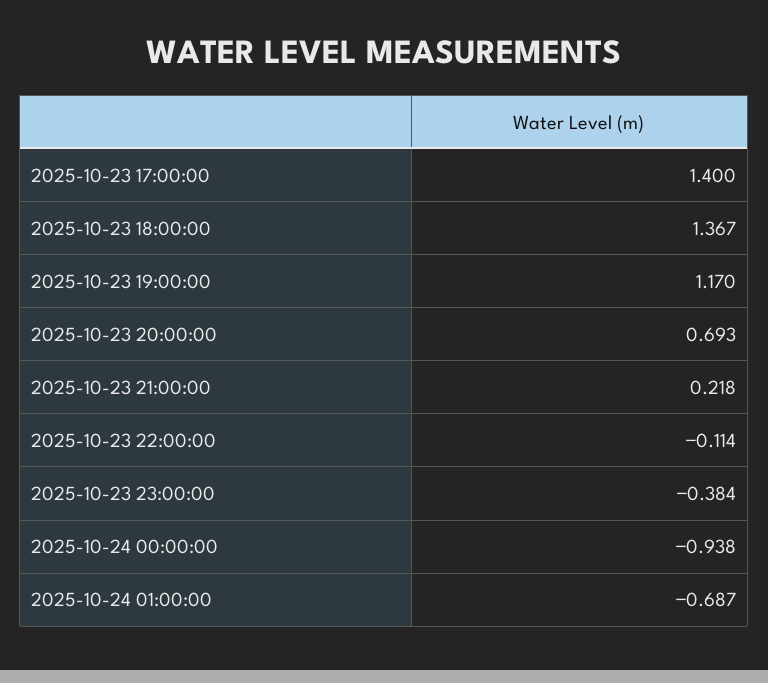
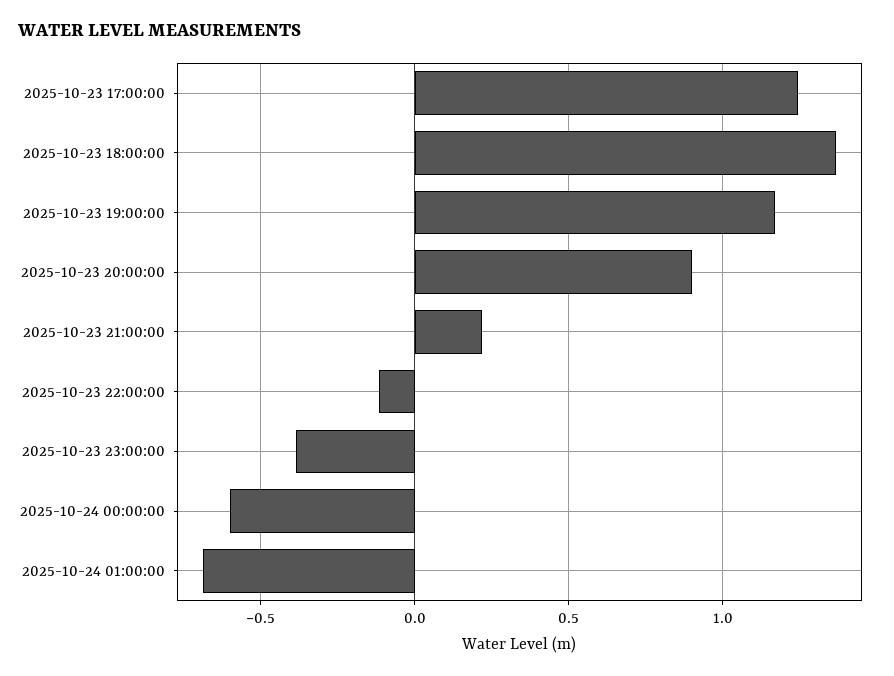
  {
-   "2025-10-23 17:00:00": 1.4,
+   "2025-10-23 17:00:00": 1.25,
    "2025-10-23 18:00:00": 1.367,
    "2025-10-23 19:00:00": 1.17,
-   "2025-10-23 20:00:00": 0.693,
+   "2025-10-23 20:00:00": 0.9,
    "2025-10-23 21:00:00": 0.218,
    "2025-10-23 22:00:00": -0.114,
    "2025-10-23 23:00:00": -0.384,
-   "2025-10-24 00:00:00": -0.938,
+   "2025-10-24 00:00:00": -0.6,
    "2025-10-24 01:00:00": -0.687
  }

